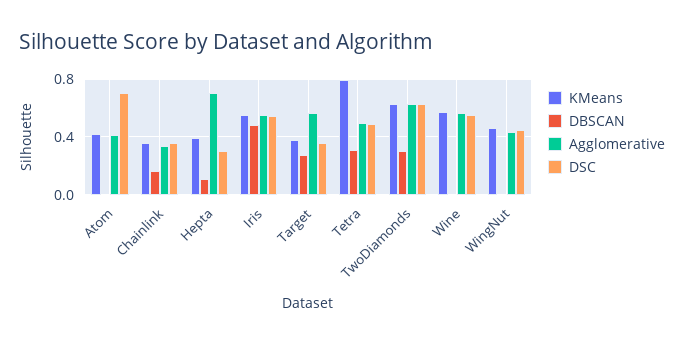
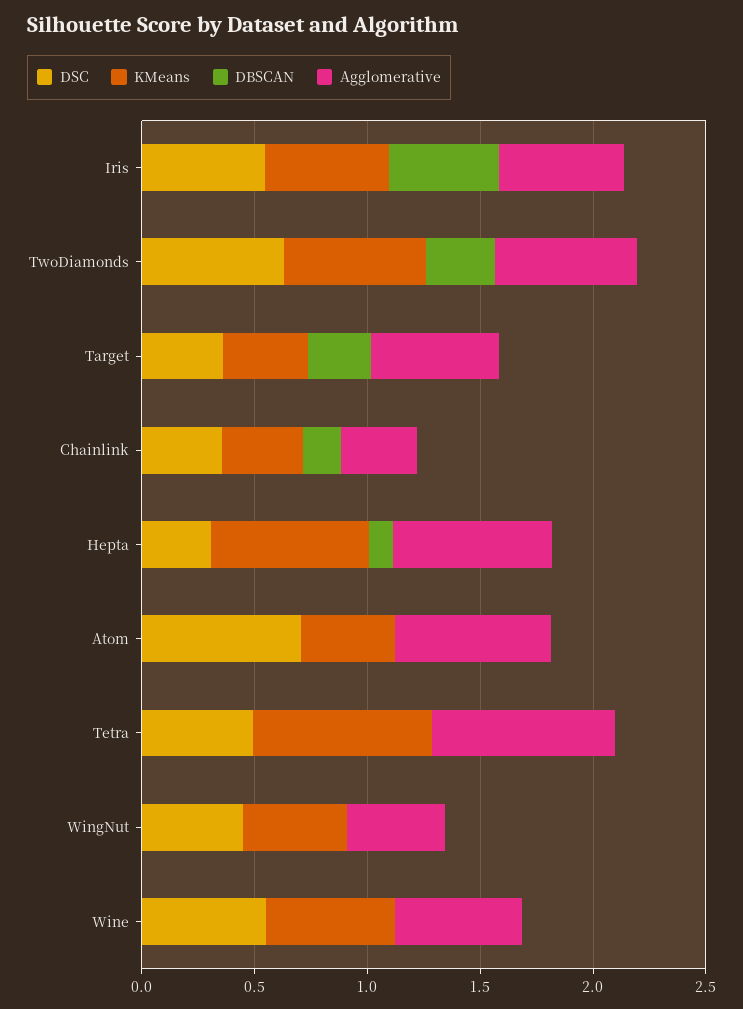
  {
    "KMeans": {
      "Atom": 0.4,
      "Chainlink": 0.35,
-     "Hepta": 0.4,
+     "Hepta": 0.7,
      "Iris": 0.55,
      "Target": 0.4,
      "Tetra": 0.8,
      "TwoDiamonds": 0.65,
      "Wine": 0.55,
      "WingNut": 0.45
    },
    "DBSCAN": {
      "Atom": 0,
      "Chainlink": 0.15,
      "Hepta": 0.1,
      "Iris": 0.5,
      "Target": 0.3,
-     "Tetra": 0.3,
+     "Tetra": 0,
      "TwoDiamonds": 0.3,
      "Wine": 0,
      "WingNut": 0
    },
    "Agglomerative": {
-     "Atom": 0.4,
+     "Atom": 0.7,
      "Chainlink": 0.35,
      "Hepta": 0.7,
      "Iris": 0.55,
      "Target": 0.55,
-     "Tetra": 0.5,
+     "Tetra": 0.8,
      "TwoDiamonds": 0.65,
      "Wine": 0.55,
      "WingNut": 0.45
    },
    "DSC": {
      "Atom": 0.7,
      "Chainlink": 0.35,
      "Hepta": 0.3,
      "Iris": 0.55,
      "Target": 0.35,
      "Tetra": 0.5,
      "TwoDiamonds": 0.65,
      "Wine": 0.55,
      "WingNut": 0.45
    }
  }

